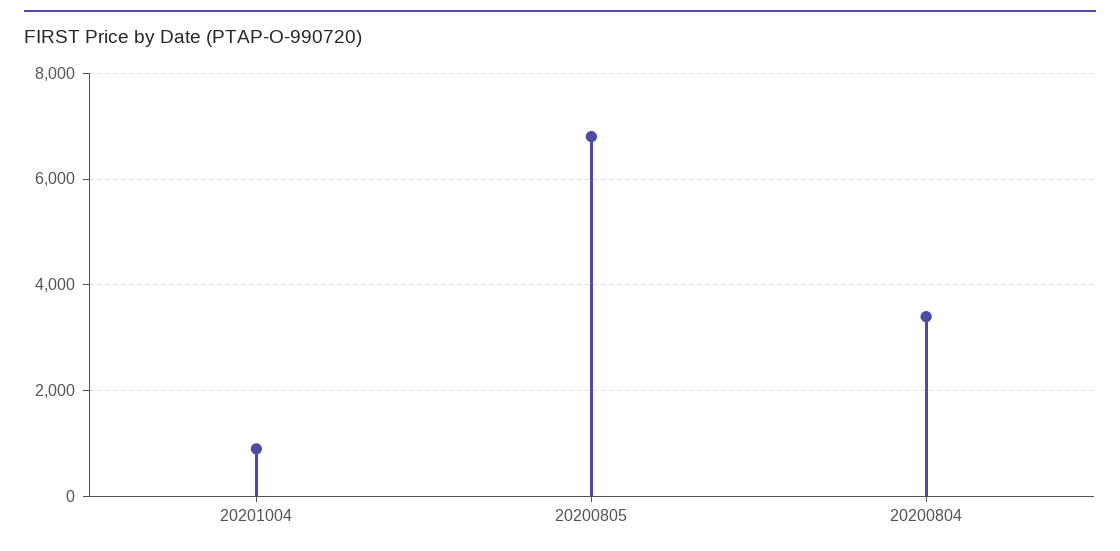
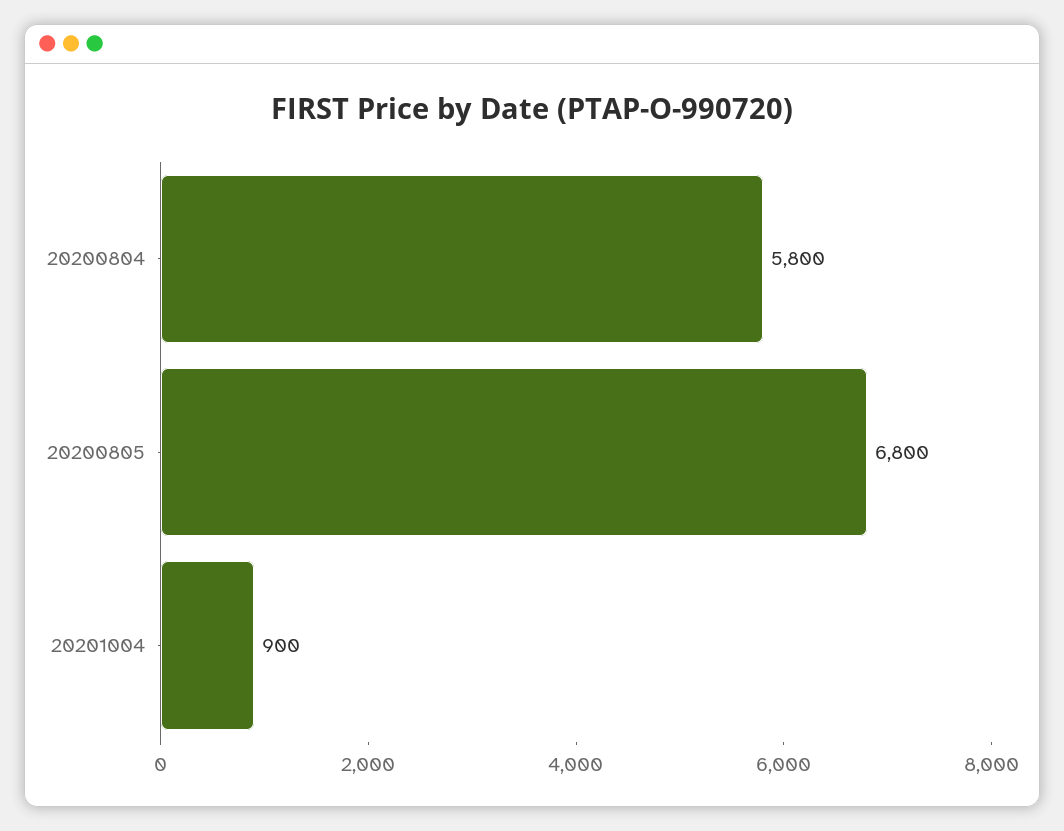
  {
    "20201004": 900,
    "20200805": 6800,
-   "20200804": 3400
+   "20200804": 5800
  }

